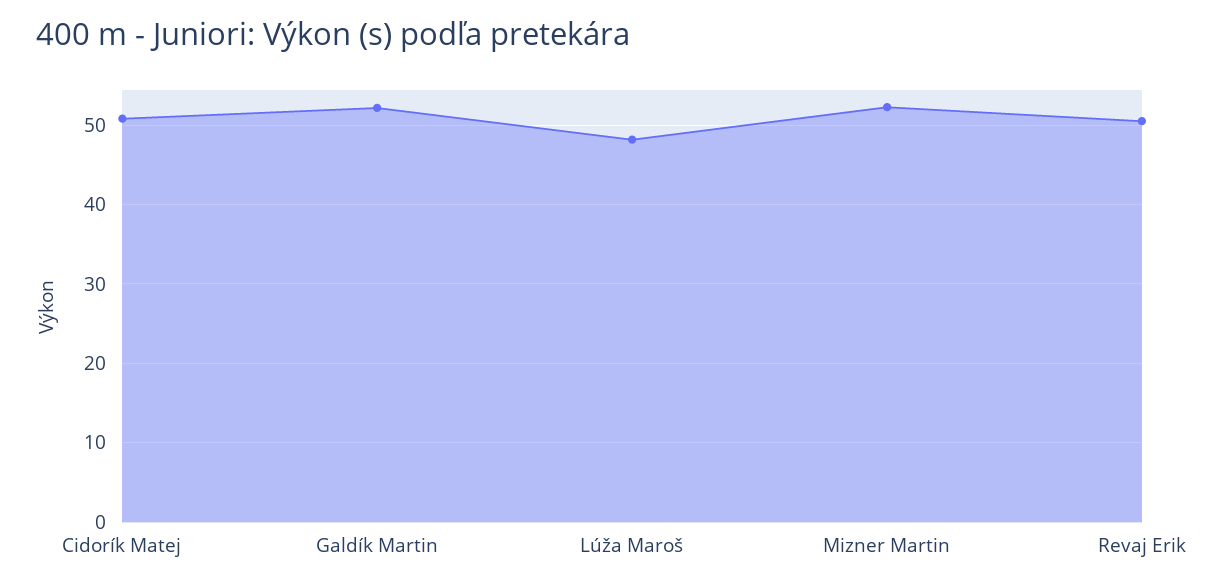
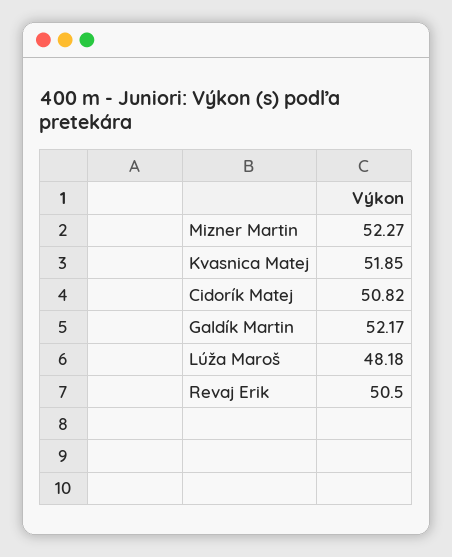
  {
    "Cidorík Matej": 50.82,
    "Galdík Martin": 52.17,
    "Lúža Maroš": 48.18,
    "Mizner Martin": 52.27,
-   "Revaj Erik": 50.5
+   "Revaj Erik": 50.5,
+   "Kvasnica Matej": 51.85
  }

